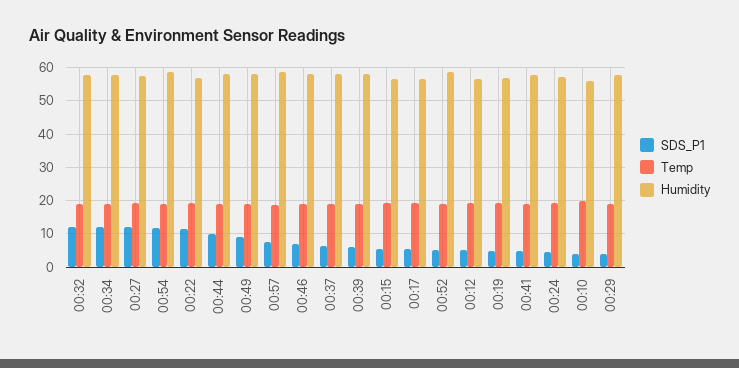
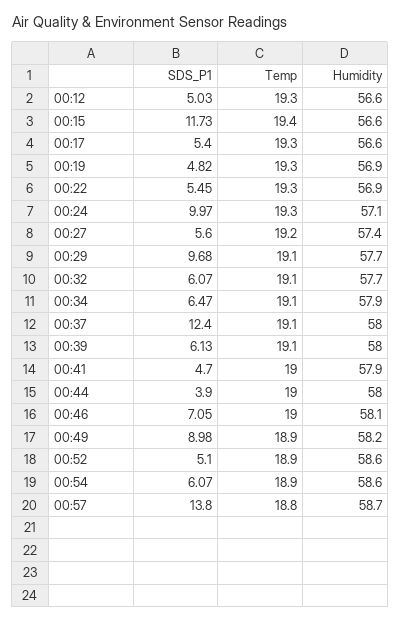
  {
    "SDS_P1": {
-     "00:32": 12,
+     "00:32": 6.07,
-     "00:34": 12,
+     "00:34": 6.47,
-     "00:27": 12,
+     "00:27": 5.6,
-     "00:54": 12,
+     "00:54": 6.07,
-     "00:22": 12,
+     "00:22": 5.45,
-     "00:44": 10,
+     "00:44": 3.9,
      "00:49": 8.98,
-     "00:57": 8,
+     "00:57": 13.8,
      "00:46": 7.05,
-     "00:37": 6,
+     "00:37": 12.4,
      "00:39": 6.13,
-     "00:15": 6,
+     "00:15": 11.73,
      "00:17": 5.4,
      "00:52": 5.1,
      "00:12": 5.03,
      "00:19": 4.82,
      "00:41": 4.7,
-     "00:24": 4,
+     "00:24": 9.97,
-     "00:10": 4,
-     "00:29": 4
+     "00:29": 9.68
    },
    "Temp": {
      "00:32": 19.1,
      "00:34": 19.1,
      "00:27": 19.2,
      "00:54": 18.9,
      "00:22": 19.3,
      "00:44": 19,
      "00:49": 18.9,
      "00:57": 18.8,
      "00:46": 19,
      "00:37": 19.1,
      "00:39": 19.1,
      "00:15": 19.4,
      "00:17": 19.3,
      "00:52": 18.9,
      "00:12": 19.3,
      "00:19": 19.3,
      "00:41": 19,
      "00:24": 19.3,
-     "00:10": 20,
      "00:29": 19.1
    },
    "Humidity": {
      "00:32": 57.7,
      "00:34": 57.9,
      "00:27": 57.4,
      "00:54": 58.6,
      "00:22": 56.9,
      "00:44": 58,
      "00:49": 58.2,
      "00:57": 58.7,
      "00:46": 58.1,
      "00:37": 58,
      "00:39": 58,
      "00:15": 56.6,
      "00:17": 56.6,
      "00:52": 58.6,
      "00:12": 56.6,
      "00:19": 56.9,
      "00:41": 57.9,
      "00:24": 57.1,
-     "00:10": 56,
      "00:29": 57.7
    }
  }

